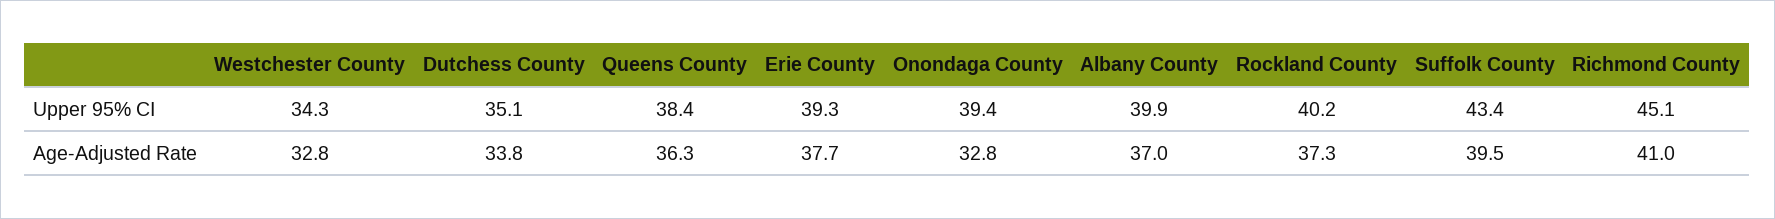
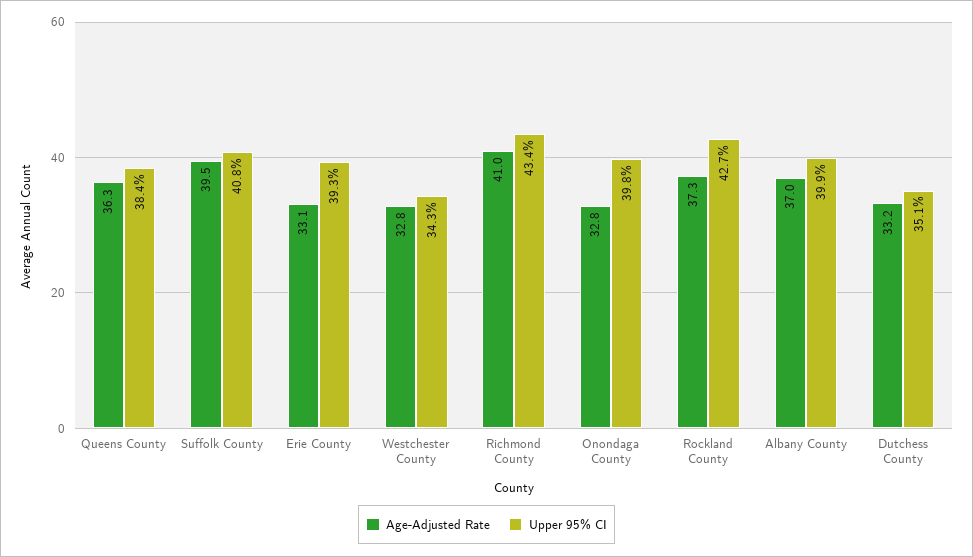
  {
    "Upper 95% CI": {
      "Westchester County": 34.3,
      "Dutchess County": 35.1,
      "Queens County": 38.4,
      "Erie County": 39.3,
-     "Onondaga County": 39.4,
+     "Onondaga County": 39.8,
      "Albany County": 39.9,
-     "Rockland County": 40.2,
+     "Rockland County": 42.7,
-     "Suffolk County": 43.4,
+     "Suffolk County": 40.8,
-     "Richmond County": 45.1
+     "Richmond County": 43.4
    },
    "Age-Adjusted Rate": {
      "Westchester County": 32.8,
-     "Dutchess County": 33.8,
+     "Dutchess County": 33.2,
      "Queens County": 36.3,
-     "Erie County": 37.7,
+     "Erie County": 33.1,
      "Onondaga County": 32.8,
      "Albany County": 37,
      "Rockland County": 37.3,
      "Suffolk County": 39.5,
      "Richmond County": 41
    }
  }

